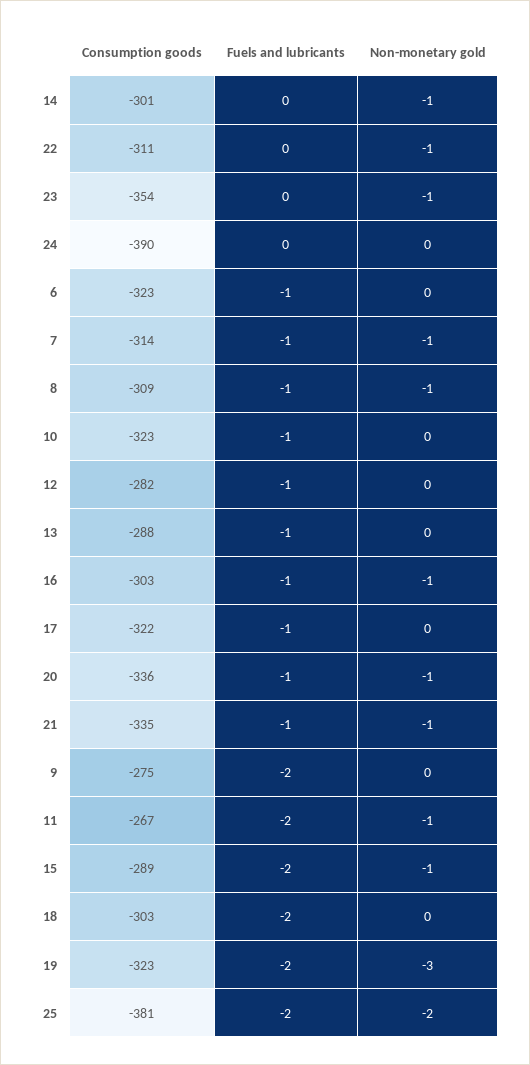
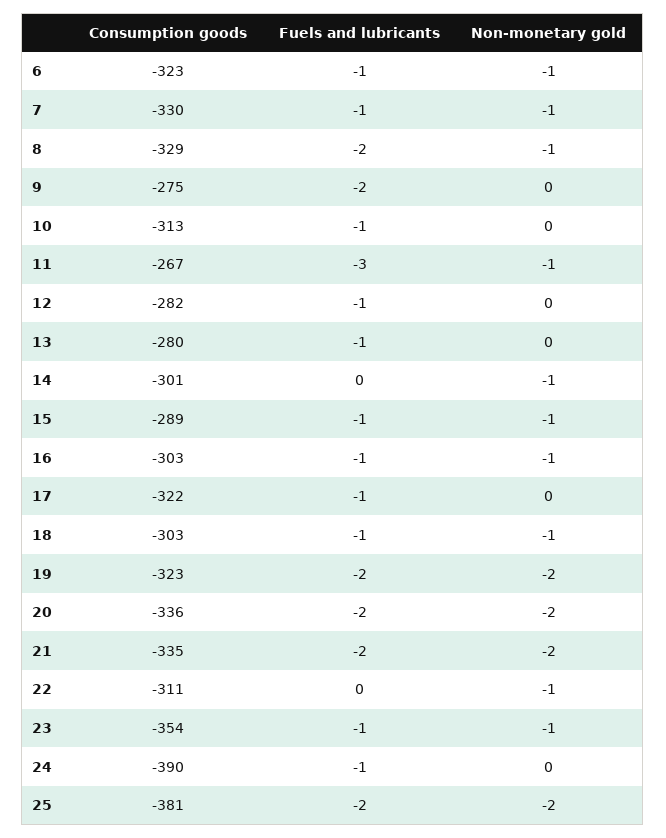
  {
    "Consumption goods": {
      "14": -301,
      "22": -311,
      "23": -354,
      "24": -390,
      "6": -323,
-     "7": -314,
+     "7": -330,
-     "8": -309,
+     "8": -329,
-     "10": -323,
+     "10": -313,
      "12": -282,
-     "13": -288,
+     "13": -280,
      "16": -303,
      "17": -322,
      "20": -336,
      "21": -335,
      "9": -275,
      "11": -267,
      "15": -289,
      "18": -303,
      "19": -323,
      "25": -381
    },
    "Fuels and lubricants": {
      "14": 0,
      "22": 0,
-     "23": 0,
+     "23": -1,
-     "24": 0,
+     "24": -1,
      "6": -1,
      "7": -1,
-     "8": -1,
+     "8": -2,
      "10": -1,
      "12": -1,
      "13": -1,
      "16": -1,
      "17": -1,
-     "20": -1,
+     "20": -2,
-     "21": -1,
+     "21": -2,
      "9": -2,
-     "11": -2,
+     "11": -3,
-     "15": -2,
+     "15": -1,
-     "18": -2,
+     "18": -1,
      "19": -2,
      "25": -2
    },
    "Non-monetary gold": {
      "14": -1,
      "22": -1,
      "23": -1,
      "24": 0,
-     "6": 0,
+     "6": -1,
      "7": -1,
      "8": -1,
      "10": 0,
      "12": 0,
      "13": 0,
      "16": -1,
      "17": 0,
-     "20": -1,
+     "20": -2,
-     "21": -1,
+     "21": -2,
      "9": 0,
      "11": -1,
      "15": -1,
-     "18": 0,
+     "18": -1,
-     "19": -3,
+     "19": -2,
      "25": -2
    }
  }

